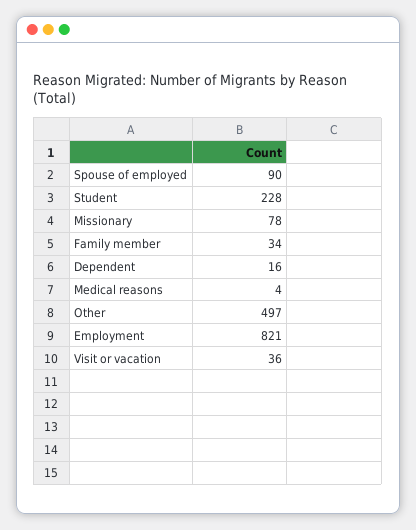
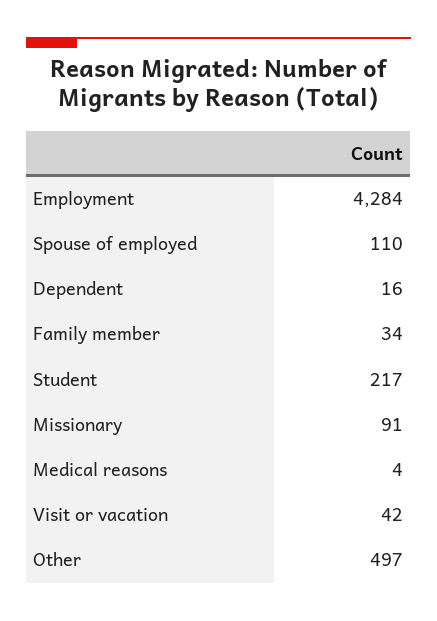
  {
-   "Spouse of employed": 90,
+   "Spouse of employed": 110,
-   "Student": 228,
+   "Student": 217,
-   "Missionary": 78,
+   "Missionary": 91,
    "Family member": 34,
    "Dependent": 16,
    "Medical reasons": 4,
    "Other": 497,
-   "Employment": 821,
+   "Employment": 4284,
-   "Visit or vacation": 36
+   "Visit or vacation": 42
  }

